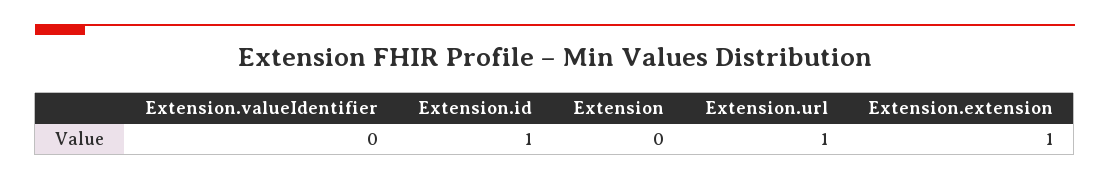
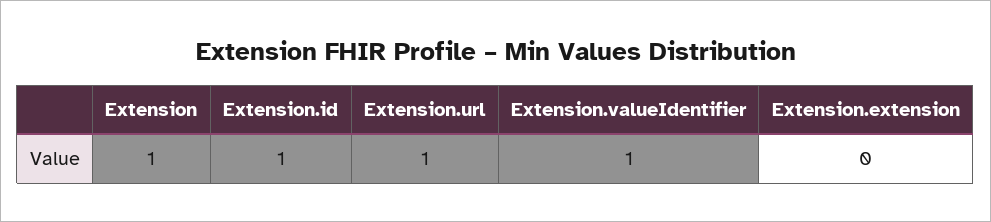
  {
-   "Extension.valueIdentifier": 0,
+   "Extension.valueIdentifier": 1,
    "Extension.id": 1,
-   "Extension": 0,
+   "Extension": 1,
    "Extension.url": 1,
-   "Extension.extension": 1
+   "Extension.extension": 0
  }

